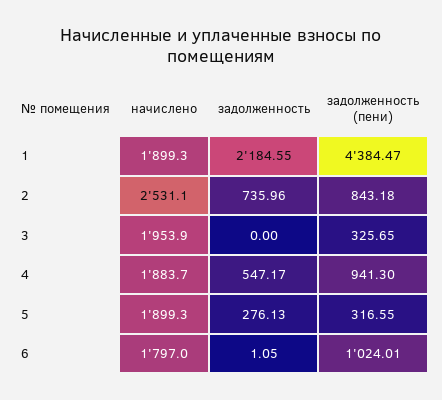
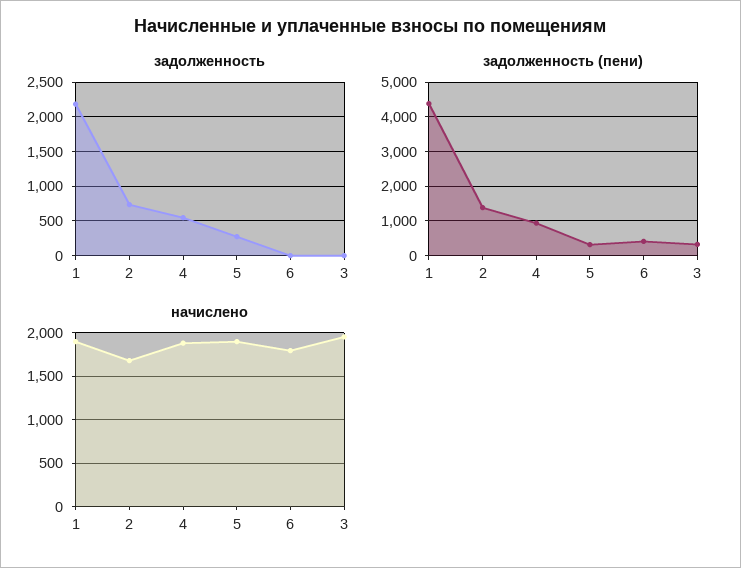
  {
    "начислено": {
      "1": 1899.3,
-     "2": 2531.1,
+     "2": 1700,
      "3": 1953.9,
      "4": 1883.7,
      "5": 1899.3,
      "6": 1797
    },
    "задолженность": {
      "1": 2184.55,
      "2": 735.96,
      "3": 0,
      "4": 547.17,
      "5": 276.13,
      "6": 1.05
    },
    "задолженность (пени)": {
      "1": 4384.47,
-     "2": 843.18,
+     "2": 1400,
      "3": 325.65,
      "4": 941.3,
      "5": 316.55,
-     "6": 1024.01
+     "6": 400
    }
  }

